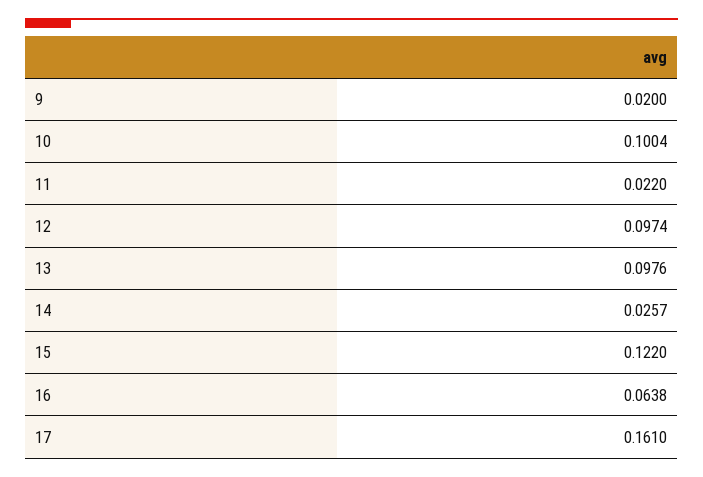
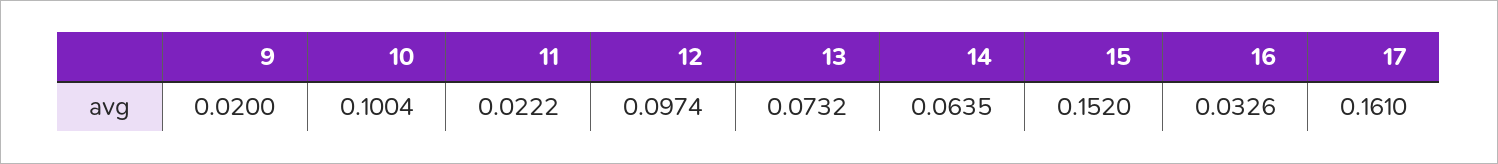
  {
    "9": 0.02,
    "10": 0.1004,
-   "11": 0.022,
+   "11": 0.0222,
    "12": 0.0974,
-   "13": 0.0976,
+   "13": 0.0732,
-   "14": 0.0257,
+   "14": 0.0635,
-   "15": 0.122,
+   "15": 0.152,
-   "16": 0.0638,
+   "16": 0.0326,
    "17": 0.161
  }

